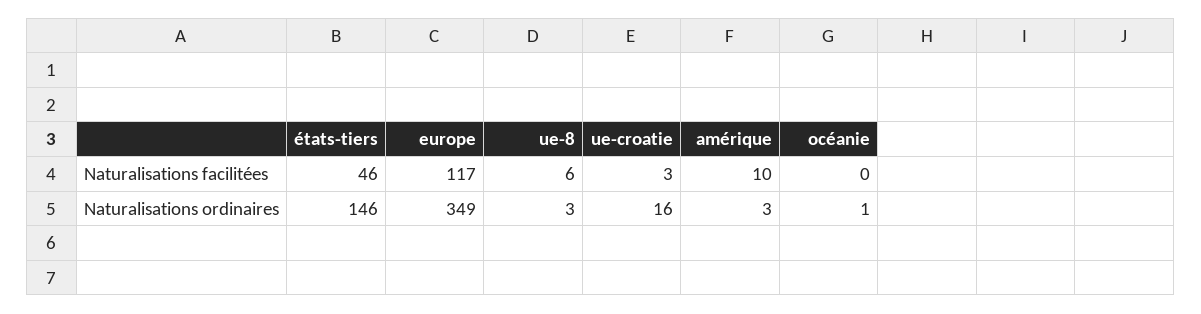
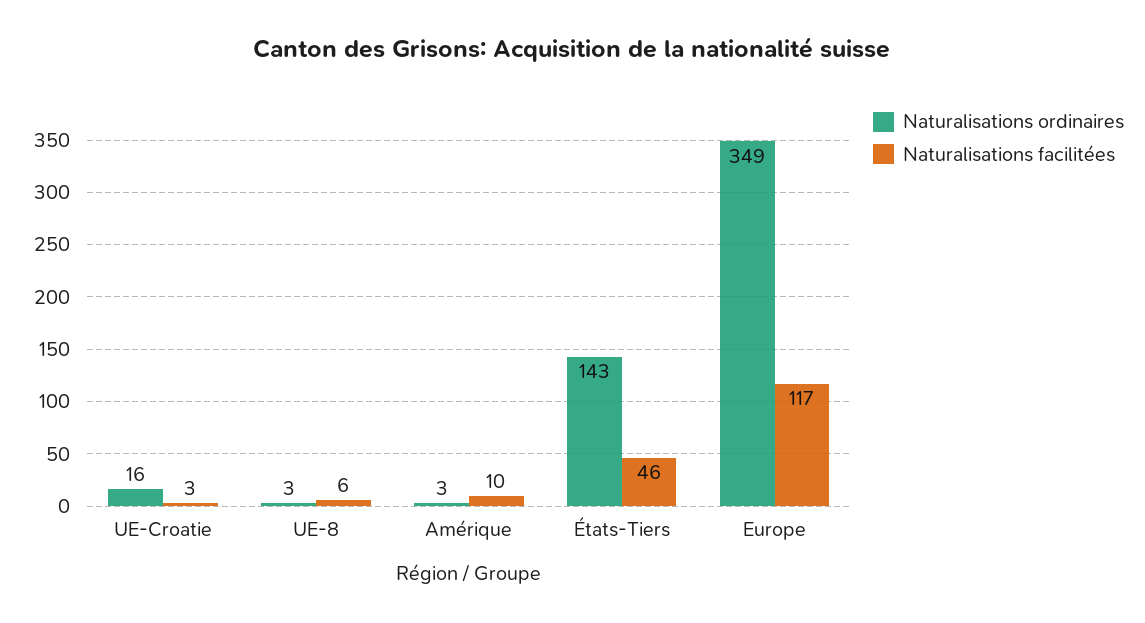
  {
    "Naturalisations facilitées": {
      "états-tiers": 46,
      "europe": 117,
      "ue-8": 6,
      "ue-croatie": 3,
-     "amérique": 10,
+     "amérique": 10
-     "océanie": 0
    },
    "Naturalisations ordinaires": {
-     "états-tiers": 146,
+     "états-tiers": 143,
      "europe": 349,
      "ue-8": 3,
      "ue-croatie": 16,
-     "amérique": 3,
+     "amérique": 3
-     "océanie": 1
    }
  }

